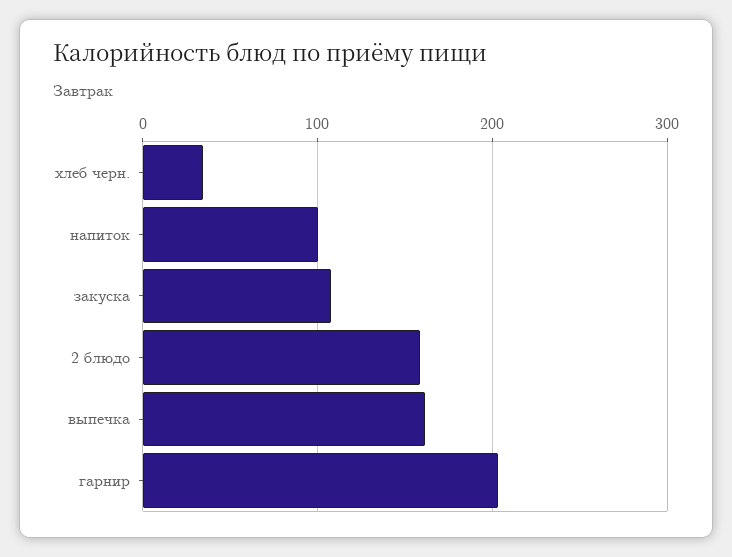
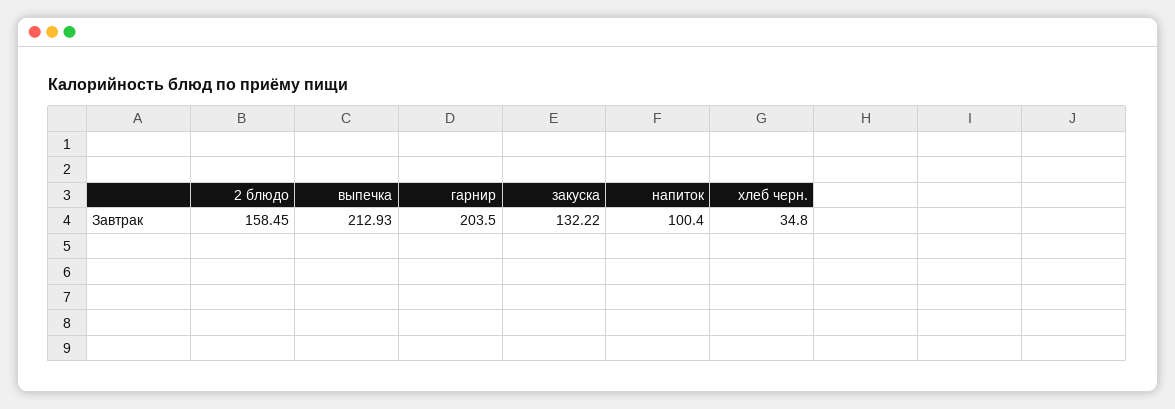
  {
    "хлеб черн.": 34.8,
    "напиток": 100.4,
-   "закуска": 110,
+   "закуска": 132.22,
    "2 блюдо": 158.45,
-   "выпечка": 160,
+   "выпечка": 212.93,
    "гарнир": 203.5
  }

